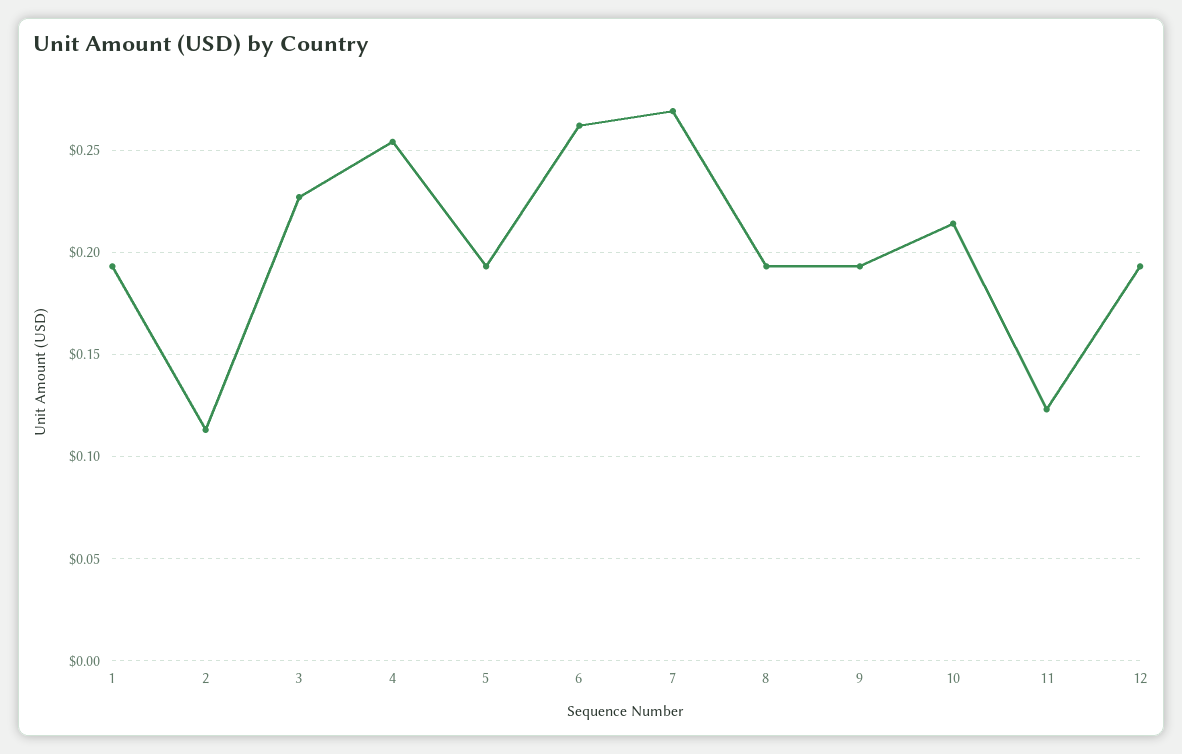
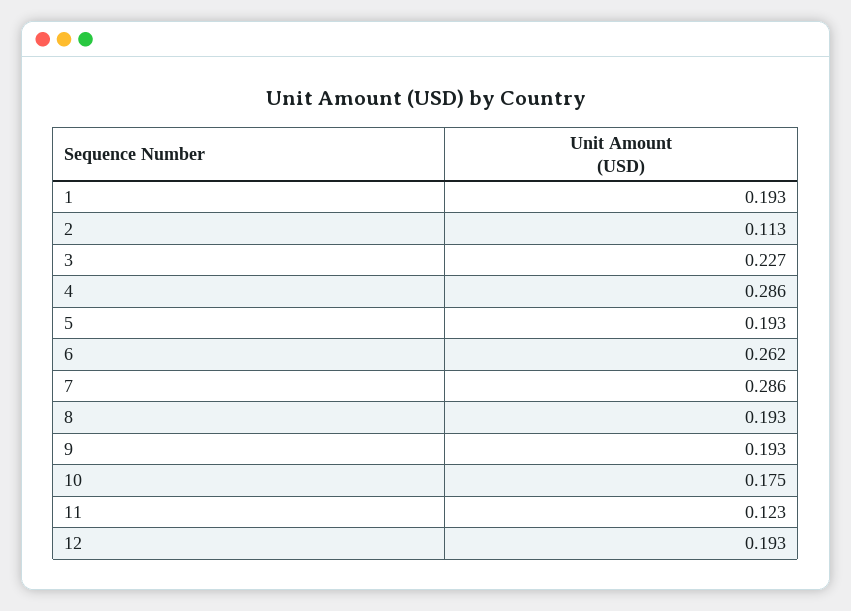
  {
    "1": 0.193,
    "2": 0.113,
    "3": 0.227,
-   "4": 0.255,
+   "4": 0.286,
    "5": 0.193,
    "6": 0.262,
-   "7": 0.27,
+   "7": 0.286,
    "8": 0.193,
    "9": 0.193,
-   "10": 0.215,
+   "10": 0.175,
    "11": 0.123,
    "12": 0.193
  }

